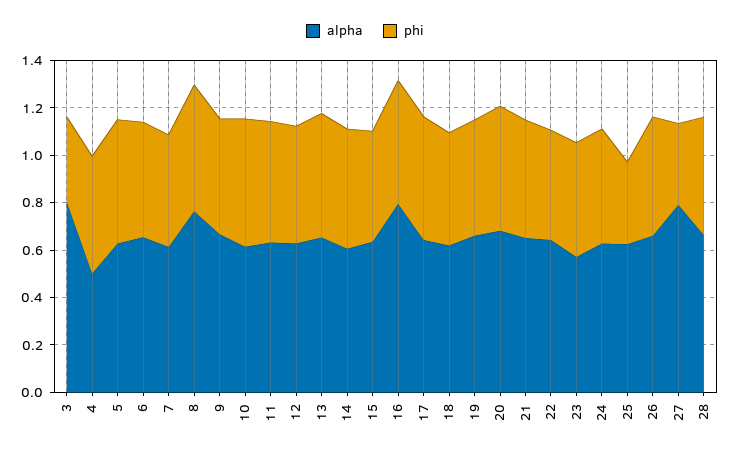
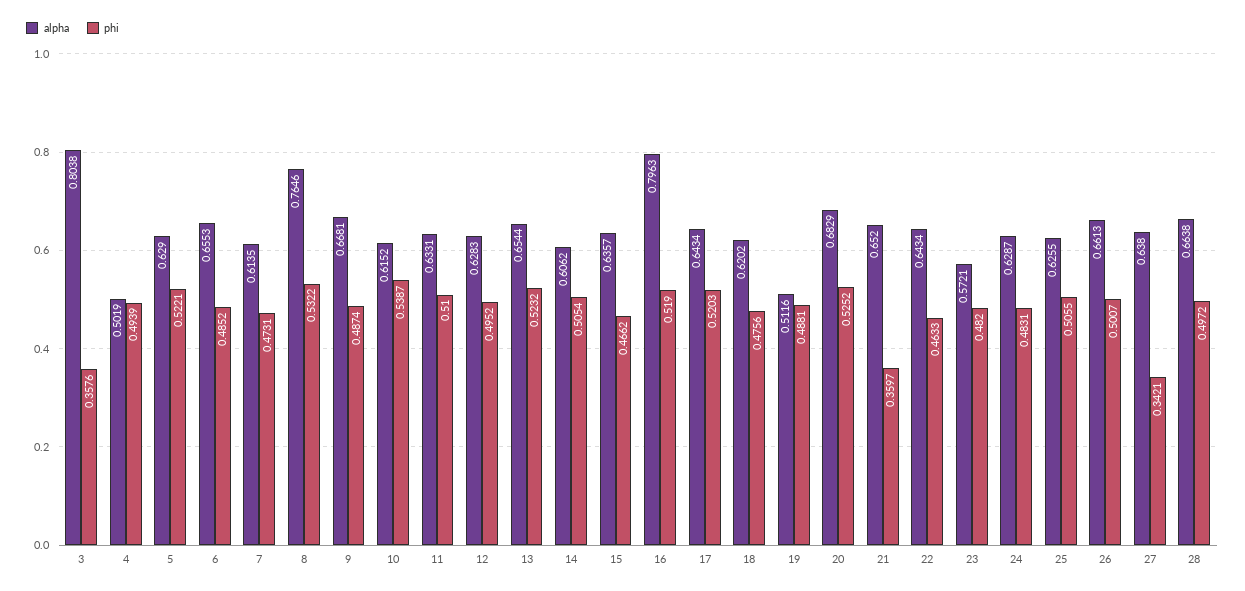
  {
    "alpha": {
      "3": 0.8038,
      "4": 0.5019,
      "5": 0.629,
      "6": 0.6553,
      "7": 0.6135,
      "8": 0.7646,
      "9": 0.6681,
      "10": 0.6152,
      "11": 0.6331,
      "12": 0.6283,
      "13": 0.6544,
      "14": 0.6062,
      "15": 0.6357,
      "16": 0.7963,
      "17": 0.6434,
      "18": 0.6202,
-     "19": 0.65,
+     "19": 0.5116,
      "20": 0.6829,
      "21": 0.652,
      "22": 0.6434,
      "23": 0.5721,
      "24": 0.6287,
      "25": 0.6255,
      "26": 0.6613,
-     "27": 0.8,
+     "27": 0.638,
      "28": 0.6638
    },
    "phi": {
      "3": 0.3576,
      "4": 0.4939,
      "5": 0.5221,
      "6": 0.4852,
      "7": 0.4731,
      "8": 0.5322,
      "9": 0.4874,
      "10": 0.5387,
      "11": 0.51,
      "12": 0.4952,
      "13": 0.5232,
      "14": 0.5054,
      "15": 0.4662,
      "16": 0.519,
      "17": 0.5203,
      "18": 0.4756,
      "19": 0.4881,
      "20": 0.5252,
-     "21": 0.5,
+     "21": 0.3597,
      "22": 0.4633,
      "23": 0.482,
      "24": 0.4831,
-     "25": 0.35,
+     "25": 0.5055,
      "26": 0.5007,
      "27": 0.3421,
      "28": 0.4972
    }
  }

